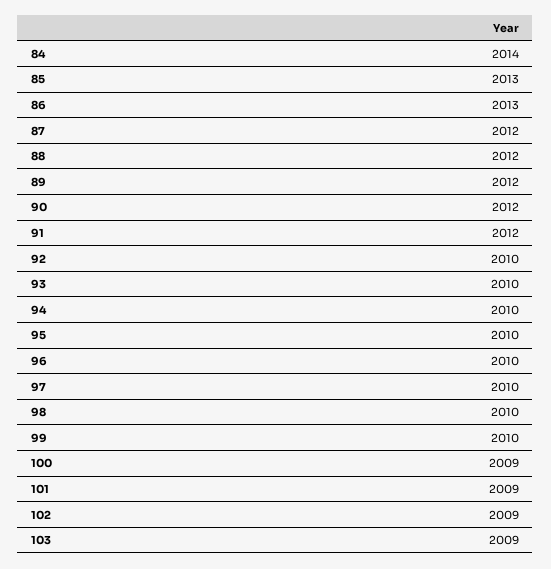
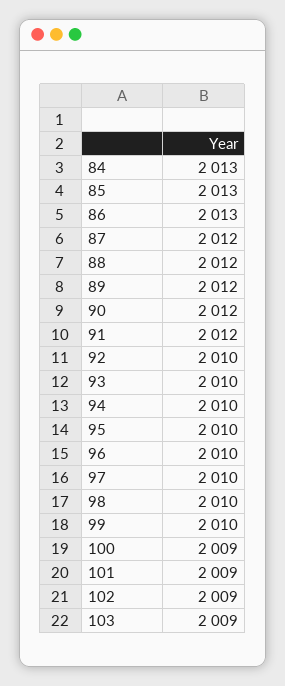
  {
-   "84": 2014,
+   "84": 2013,
    "85": 2013,
    "86": 2013,
    "87": 2012,
    "88": 2012,
    "89": 2012,
    "90": 2012,
    "91": 2012,
    "92": 2010,
    "93": 2010,
    "94": 2010,
    "95": 2010,
    "96": 2010,
    "97": 2010,
    "98": 2010,
    "99": 2010,
    "100": 2009,
    "101": 2009,
    "102": 2009,
    "103": 2009
  }

